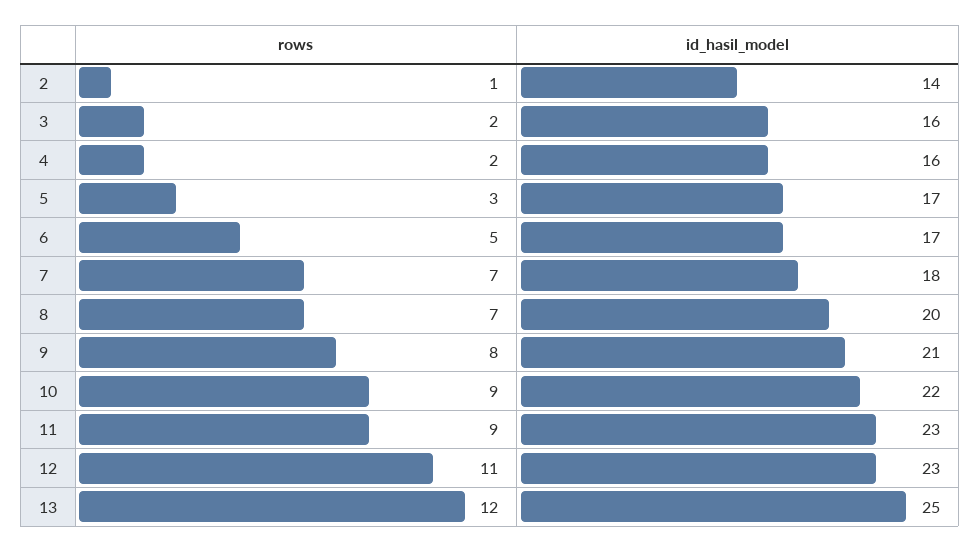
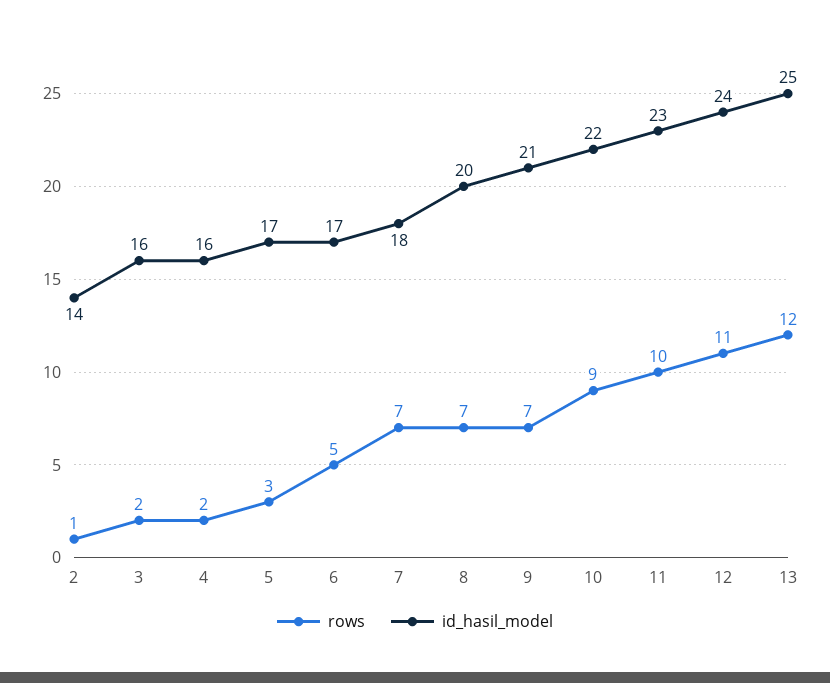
  {
    "rows": {
      "2": 1,
      "3": 2,
      "4": 2,
      "5": 3,
      "6": 5,
      "7": 7,
      "8": 7,
-     "9": 8,
+     "9": 7,
      "10": 9,
-     "11": 9,
+     "11": 10,
      "12": 11,
      "13": 12
    },
    "id_hasil_model": {
      "2": 14,
      "3": 16,
      "4": 16,
      "5": 17,
      "6": 17,
      "7": 18,
      "8": 20,
      "9": 21,
      "10": 22,
      "11": 23,
-     "12": 23,
+     "12": 24,
      "13": 25
    }
  }

